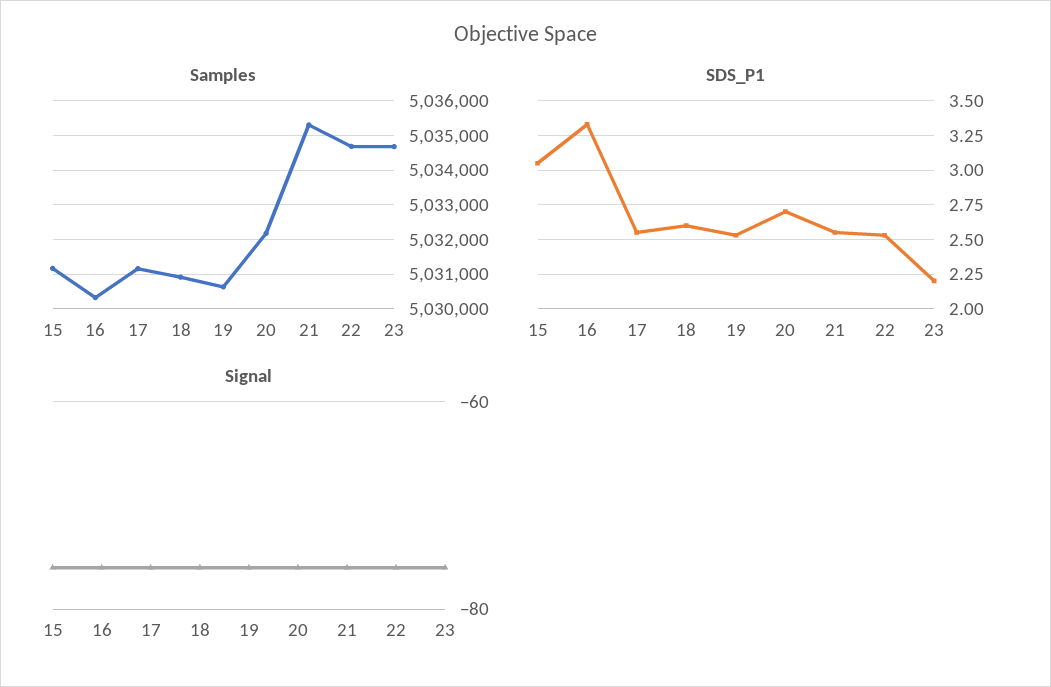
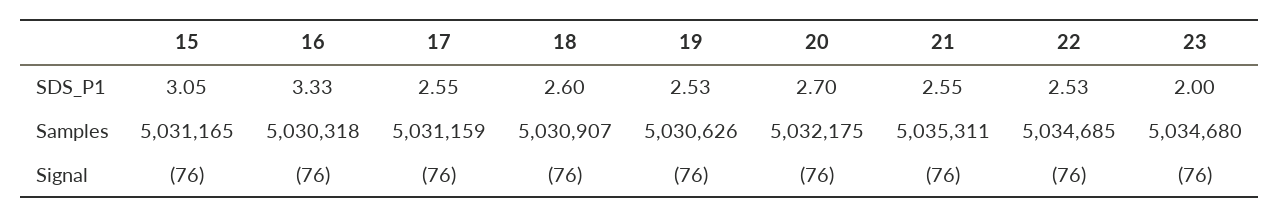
  {
    "Samples": {
      "15": 5031165,
      "16": 5030318,
      "17": 5031159,
      "18": 5030907,
      "19": 5030626,
      "20": 5032175,
      "21": 5035311,
      "22": 5034685,
      "23": 5034680
    },
    "SDS_P1": {
      "15": 3.05,
      "16": 3.33,
      "17": 2.55,
      "18": 2.6,
      "19": 2.53,
      "20": 2.7,
      "21": 2.55,
      "22": 2.53,
-     "23": 2.2
+     "23": 2
    },
    "Signal": {
      "15": -76,
      "16": -76,
      "17": -76,
      "18": -76,
      "19": -76,
      "20": -76,
      "21": -76,
      "22": -76,
      "23": -76
    }
  }

